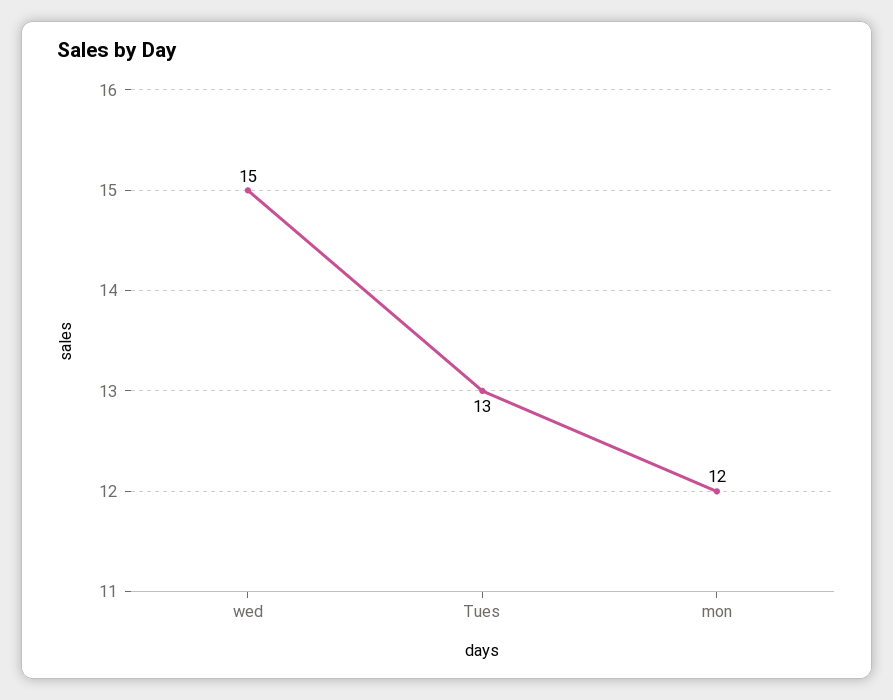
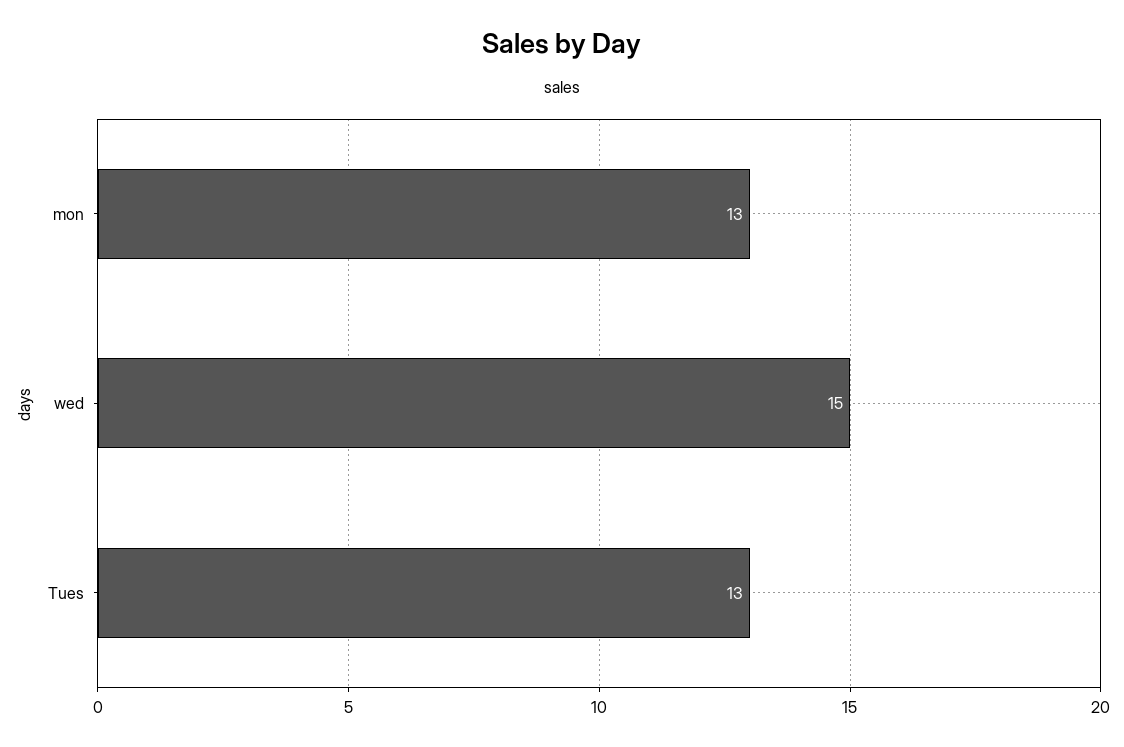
  {
    "wed": 15,
    "Tues": 13,
-   "mon": 12
+   "mon": 13
  }

